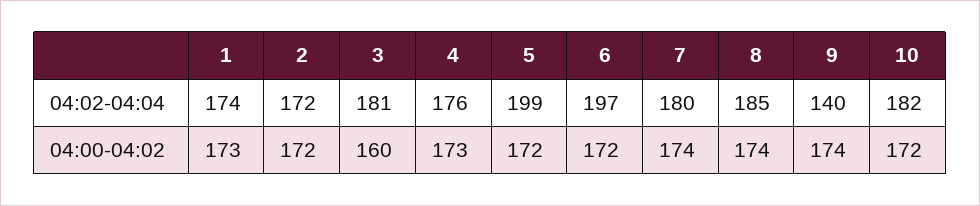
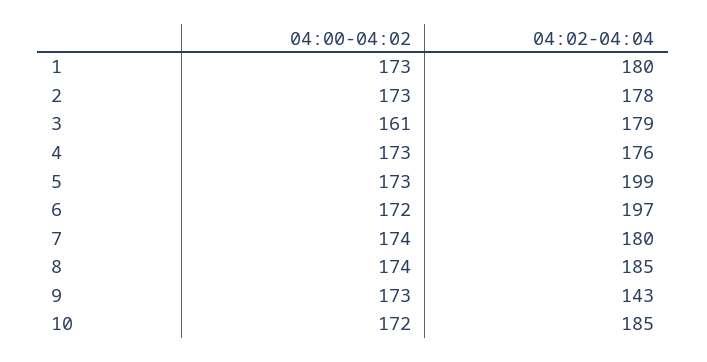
  {
    "1": {
-     "04:02-04:04": 174,
+     "04:02-04:04": 180,
      "04:00-04:02": 173
    },
    "2": {
-     "04:02-04:04": 172,
+     "04:02-04:04": 178,
-     "04:00-04:02": 172
+     "04:00-04:02": 173
    },
    "3": {
-     "04:02-04:04": 181,
+     "04:02-04:04": 179,
-     "04:00-04:02": 160
+     "04:00-04:02": 161
    },
    "4": {
      "04:02-04:04": 176,
      "04:00-04:02": 173
    },
    "5": {
      "04:02-04:04": 199,
-     "04:00-04:02": 172
+     "04:00-04:02": 173
    },
    "6": {
      "04:02-04:04": 197,
      "04:00-04:02": 172
    },
    "7": {
      "04:02-04:04": 180,
      "04:00-04:02": 174
    },
    "8": {
      "04:02-04:04": 185,
      "04:00-04:02": 174
    },
    "9": {
-     "04:02-04:04": 140,
+     "04:02-04:04": 143,
-     "04:00-04:02": 174
+     "04:00-04:02": 173
    },
    "10": {
-     "04:02-04:04": 182,
+     "04:02-04:04": 185,
      "04:00-04:02": 172
    }
  }

